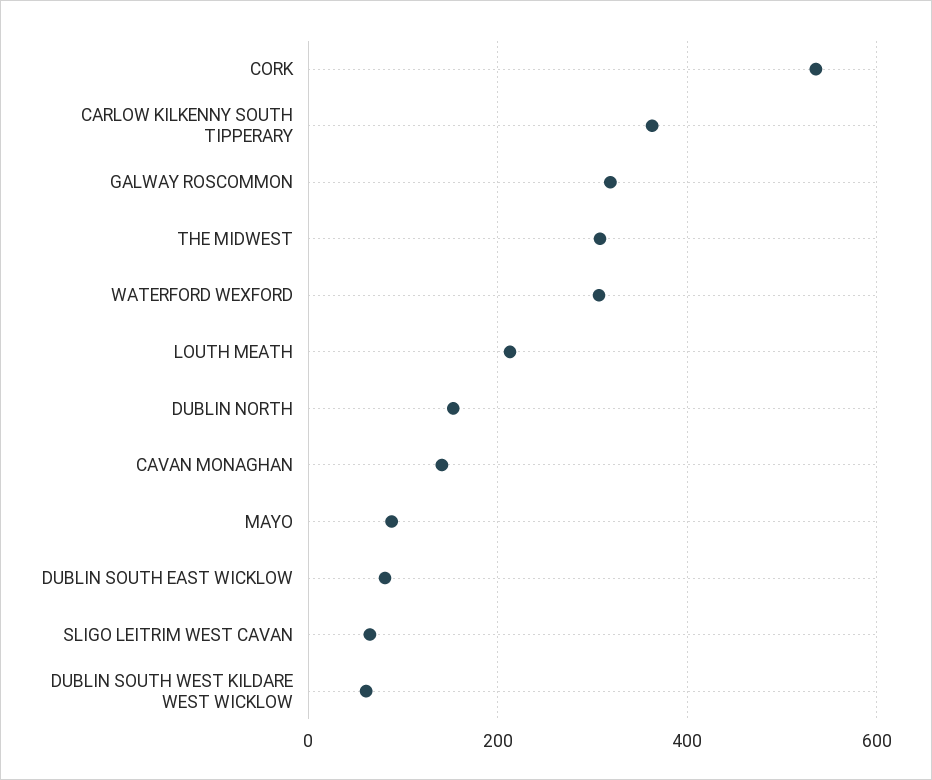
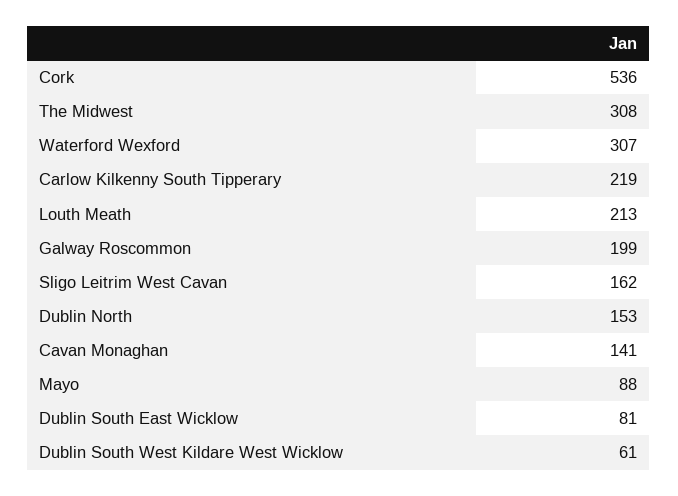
  {
    "CORK": 536,
-   "CARLOW KILKENNY SOUTH TIPPERARY": 360,
+   "CARLOW KILKENNY SOUTH TIPPERARY": 219,
-   "GALWAY ROSCOMMON": 320,
+   "GALWAY ROSCOMMON": 199,
    "THE MIDWEST": 308,
    "WATERFORD WEXFORD": 307,
    "LOUTH MEATH": 213,
    "DUBLIN NORTH": 153,
    "CAVAN MONAGHAN": 141,
    "MAYO": 88,
    "DUBLIN SOUTH EAST WICKLOW": 81,
-   "SLIGO LEITRIM WEST CAVAN": 60,
+   "SLIGO LEITRIM WEST CAVAN": 162,
    "DUBLIN SOUTH WEST KILDARE WEST WICKLOW": 61
  }

